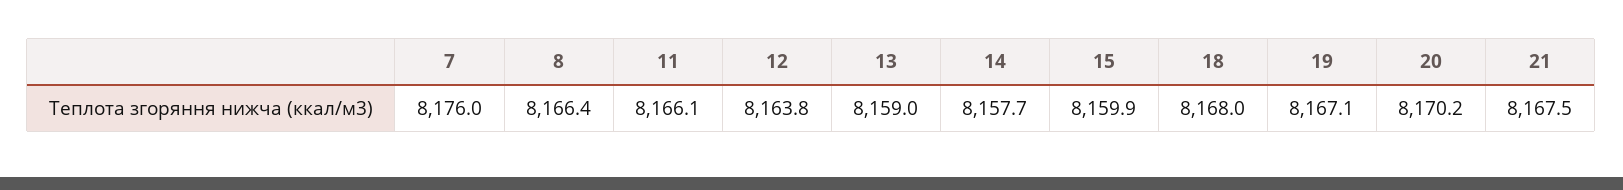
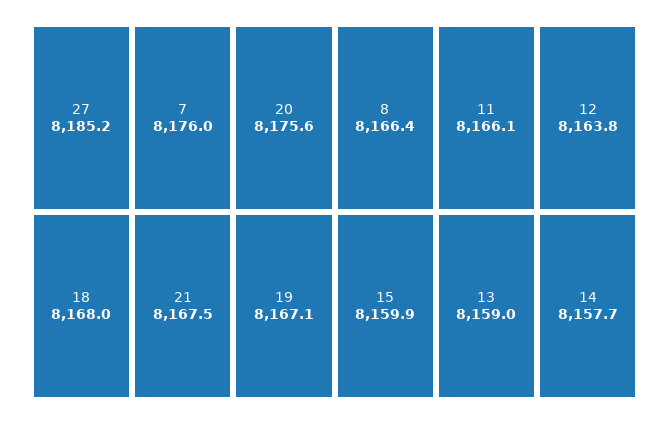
  {
    "7": 8176,
    "8": 8166.4,
    "11": 8166.1,
    "12": 8163.8,
    "13": 8159,
    "14": 8157.7,
    "15": 8159.9,
    "18": 8168,
    "19": 8167.1,
-   "20": 8170.2,
+   "20": 8175.6,
-   "21": 8167.5
+   "21": 8167.5,
+   "27": 8185.2
  }

